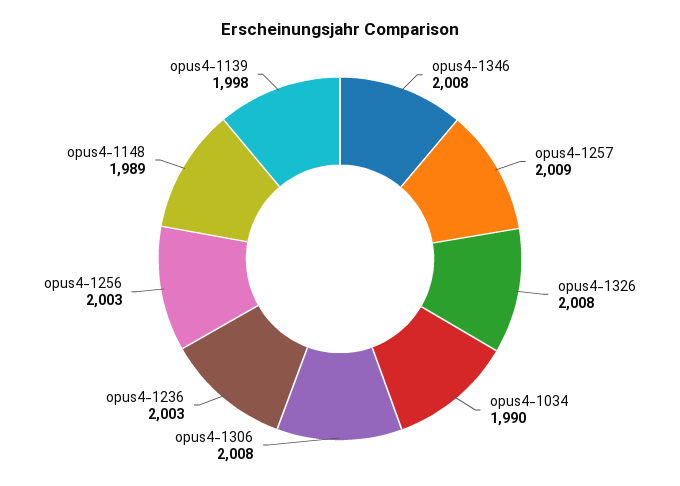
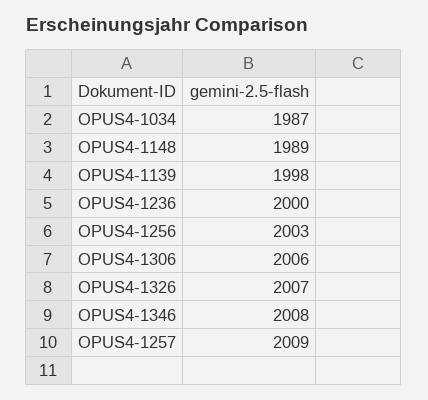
  {
    "opus4-1346": 2008,
    "opus4-1257": 2009,
-   "opus4-1326": 2008,
+   "opus4-1326": 2007,
-   "opus4-1034": 1990,
+   "opus4-1034": 1987,
-   "opus4-1306": 2008,
+   "opus4-1306": 2006,
-   "opus4-1236": 2003,
+   "opus4-1236": 2000,
    "opus4-1256": 2003,
    "opus4-1148": 1989,
    "opus4-1139": 1998
  }

